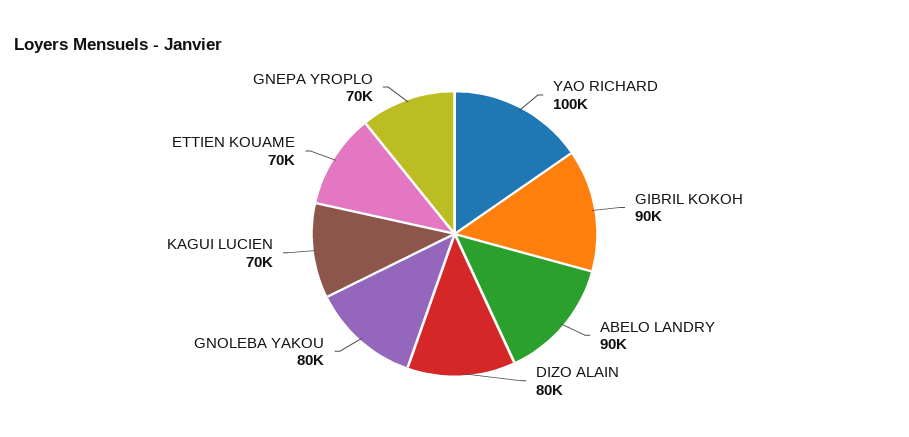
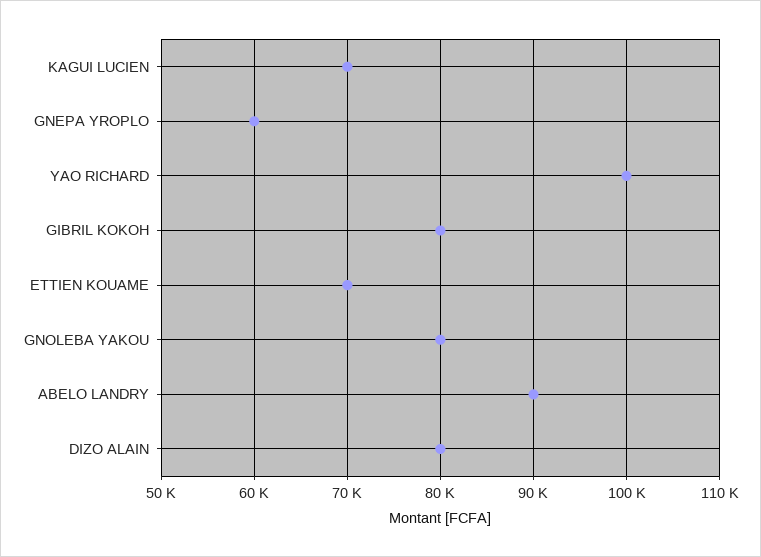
  {
    "YAO RICHARD": 100000,
-   "GIBRIL KOKOH": 90000,
+   "GIBRIL KOKOH": 80000,
    "ABELO LANDRY": 90000,
    "DIZO ALAIN": 80000,
    "GNOLEBA YAKOU": 80000,
    "KAGUI LUCIEN": 70000,
    "ETTIEN KOUAME": 70000,
-   "GNEPA YROPLO": 70000
+   "GNEPA YROPLO": 60000
  }

